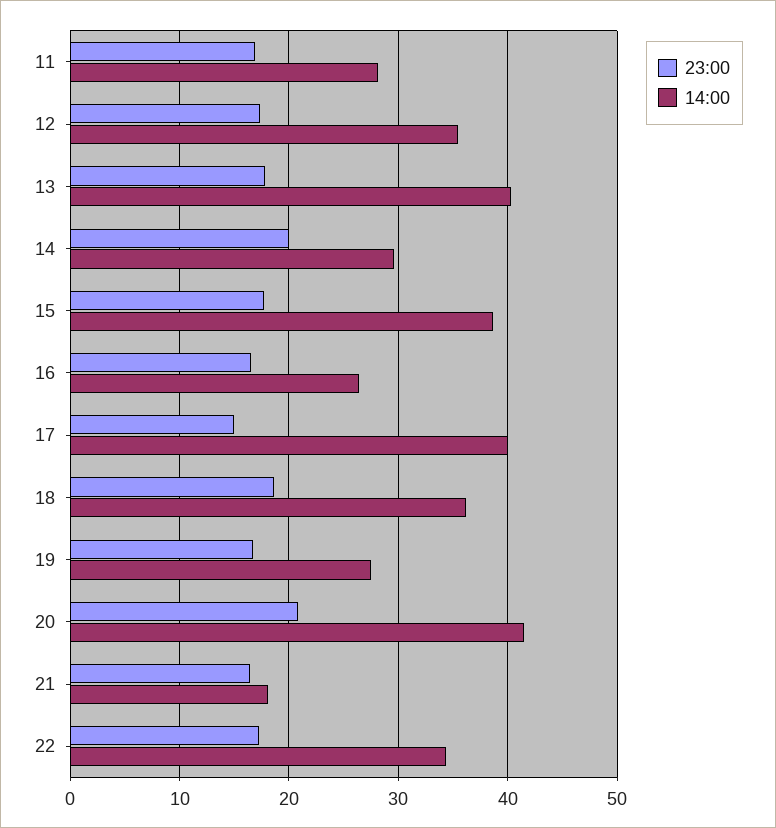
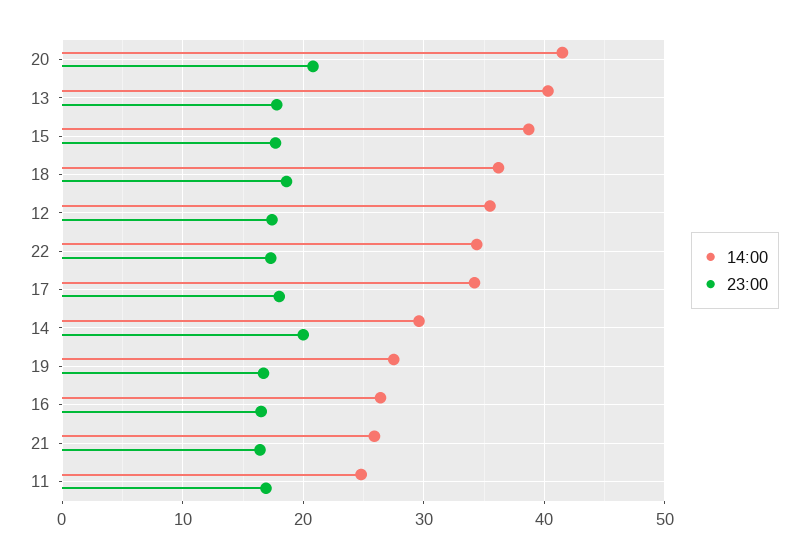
  {
    "23:00": {
      "11": 17,
      "12": 17,
      "13": 18,
      "14": 20,
      "15": 18,
      "16": 17,
-     "17": 15,
+     "17": 18,
      "18": 19,
      "19": 17,
      "20": 21,
      "21": 16,
      "22": 17
    },
    "14:00": {
-     "11": 28,
+     "11": 25,
      "12": 36,
      "13": 40,
      "14": 30,
      "15": 39,
      "16": 26,
-     "17": 40,
+     "17": 34,
      "18": 36,
      "19": 28,
      "20": 42,
-     "21": 18,
+     "21": 26,
      "22": 34
    }
  }

